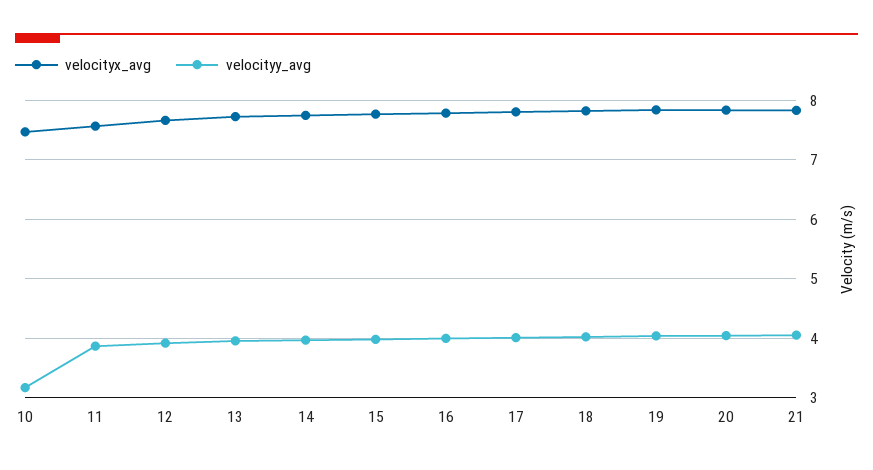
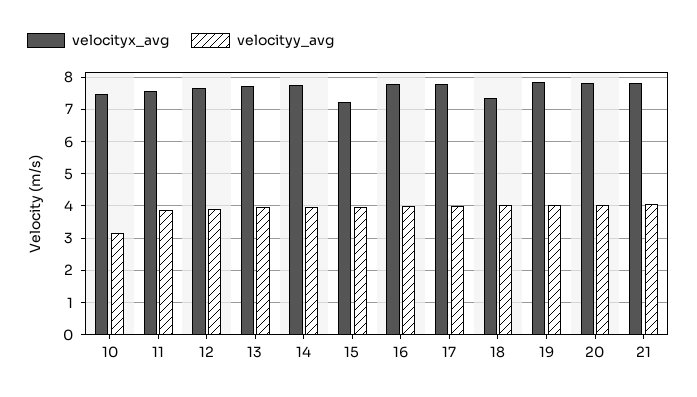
  {
    "velocityx_avg": {
      "10": 7.4,
      "11": 7.6,
      "12": 7.6,
      "13": 7.8,
      "14": 7.8,
-     "15": 7.8,
+     "15": 7.2,
      "16": 7.8,
      "17": 7.8,
-     "18": 7.8,
+     "18": 7.4,
      "19": 7.8,
      "20": 7.8,
      "21": 7.8
    },
    "velocityy_avg": {
      "10": 3.2,
      "11": 3.8,
      "12": 4,
      "13": 4,
      "14": 4,
      "15": 4,
      "16": 4,
      "17": 4,
      "18": 4,
      "19": 4,
      "20": 4,
      "21": 4
    }
  }

